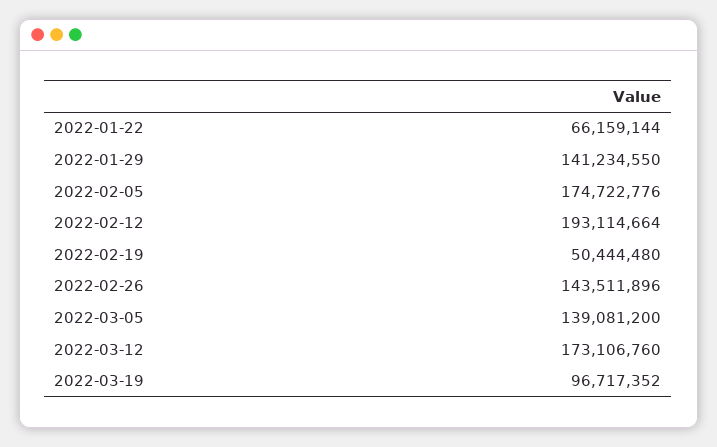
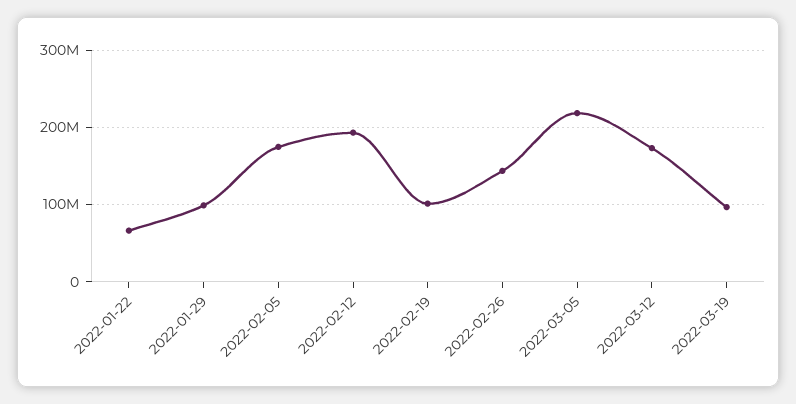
  {
    "2022-01-22": 66159144,
-   "2022-01-29": 141234550,
+   "2022-01-29": 100000000,
    "2022-02-05": 174722776,
    "2022-02-12": 193114664,
-   "2022-02-19": 50444480,
+   "2022-02-19": 100000000,
    "2022-02-26": 143511896,
-   "2022-03-05": 139081200,
+   "2022-03-05": 220000000,
    "2022-03-12": 173106760,
    "2022-03-19": 96717352
  }

